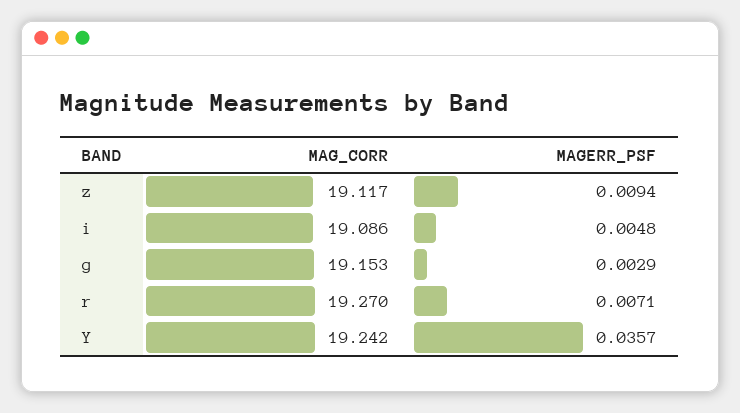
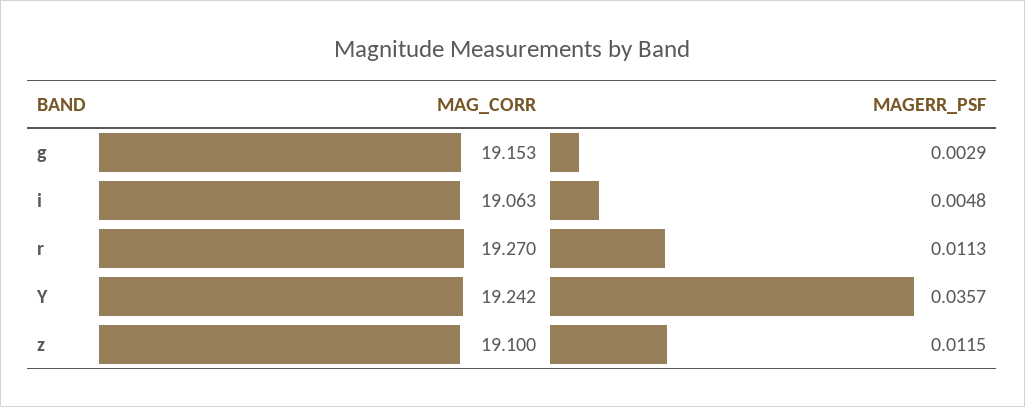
  {
    "MAG_CORR": {
-     "z": 19.117,
+     "z": 19.1,
-     "i": 19.086,
+     "i": 19.063,
      "g": 19.153,
      "r": 19.27,
      "Y": 19.242
    },
    "MAGERR_PSF": {
-     "z": 0.0094,
+     "z": 0.0115,
      "i": 0.0048,
      "g": 0.0029,
-     "r": 0.0071,
+     "r": 0.0113,
      "Y": 0.0357
    }
  }

